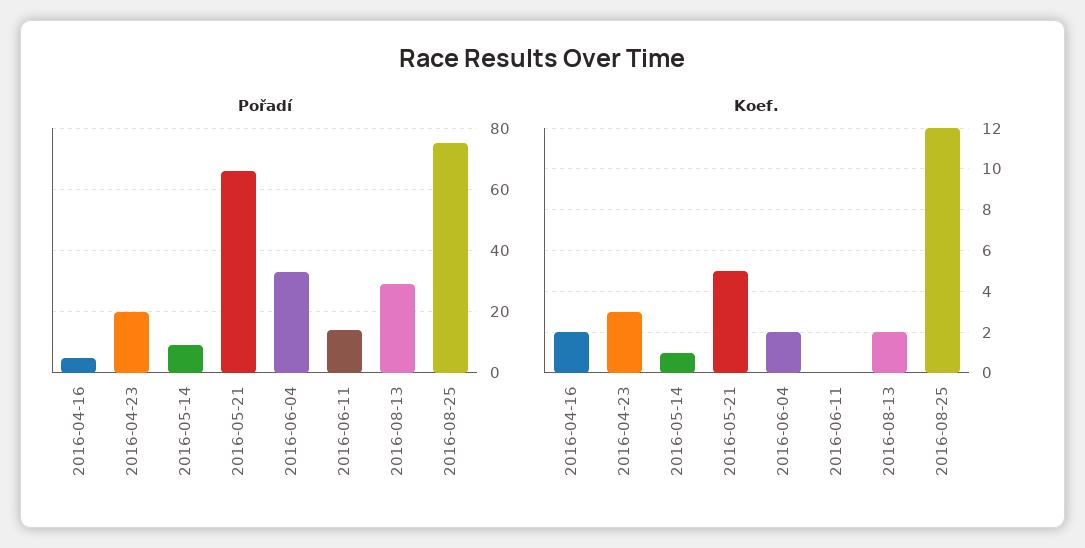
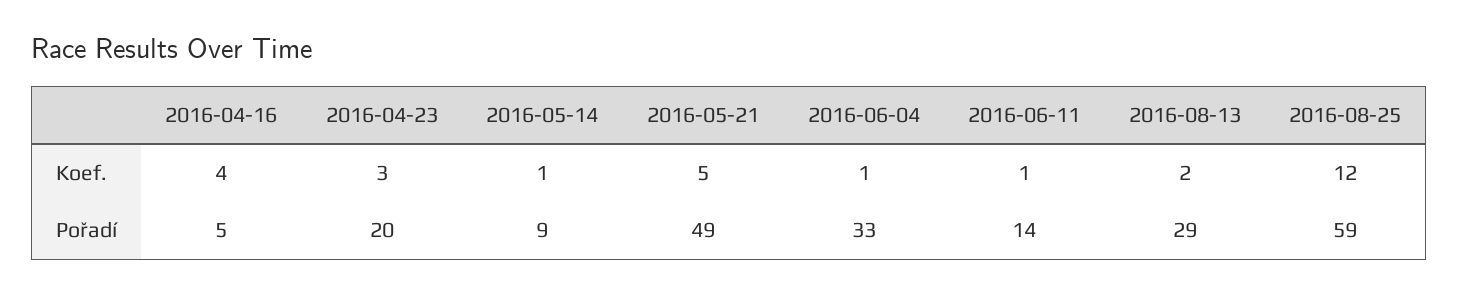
  {
    "Pořadí": {
      "2016-04-16": 5,
      "2016-04-23": 20,
      "2016-05-14": 9,
-     "2016-05-21": 65,
+     "2016-05-21": 49,
      "2016-06-04": 33,
      "2016-06-11": 14,
      "2016-08-13": 29,
-     "2016-08-25": 75
+     "2016-08-25": 59
    },
    "Koef.": {
-     "2016-04-16": 2,
+     "2016-04-16": 4,
      "2016-04-23": 3,
      "2016-05-14": 1,
      "2016-05-21": 5,
-     "2016-06-04": 2,
+     "2016-06-04": 1,
-     "2016-06-11": 0,
+     "2016-06-11": 1,
      "2016-08-13": 2,
      "2016-08-25": 12
    }
  }

